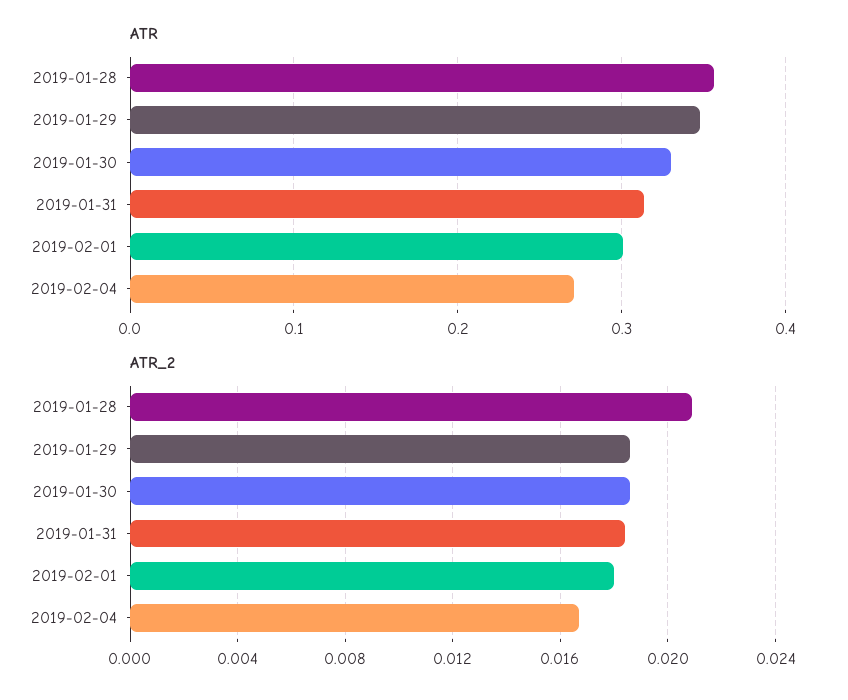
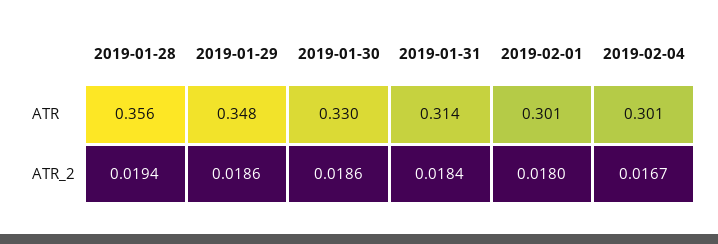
  {
    "ATR": {
      "2019-01-28": 0.356,
      "2019-01-29": 0.348,
      "2019-01-30": 0.33,
      "2019-01-31": 0.314,
      "2019-02-01": 0.301,
-     "2019-02-04": 0.27
+     "2019-02-04": 0.301
    },
    "ATR_2": {
-     "2019-01-28": 0.021,
+     "2019-01-28": 0.0194,
      "2019-01-29": 0.0186,
      "2019-01-30": 0.0186,
      "2019-01-31": 0.0184,
      "2019-02-01": 0.018,
      "2019-02-04": 0.0167
    }
  }

